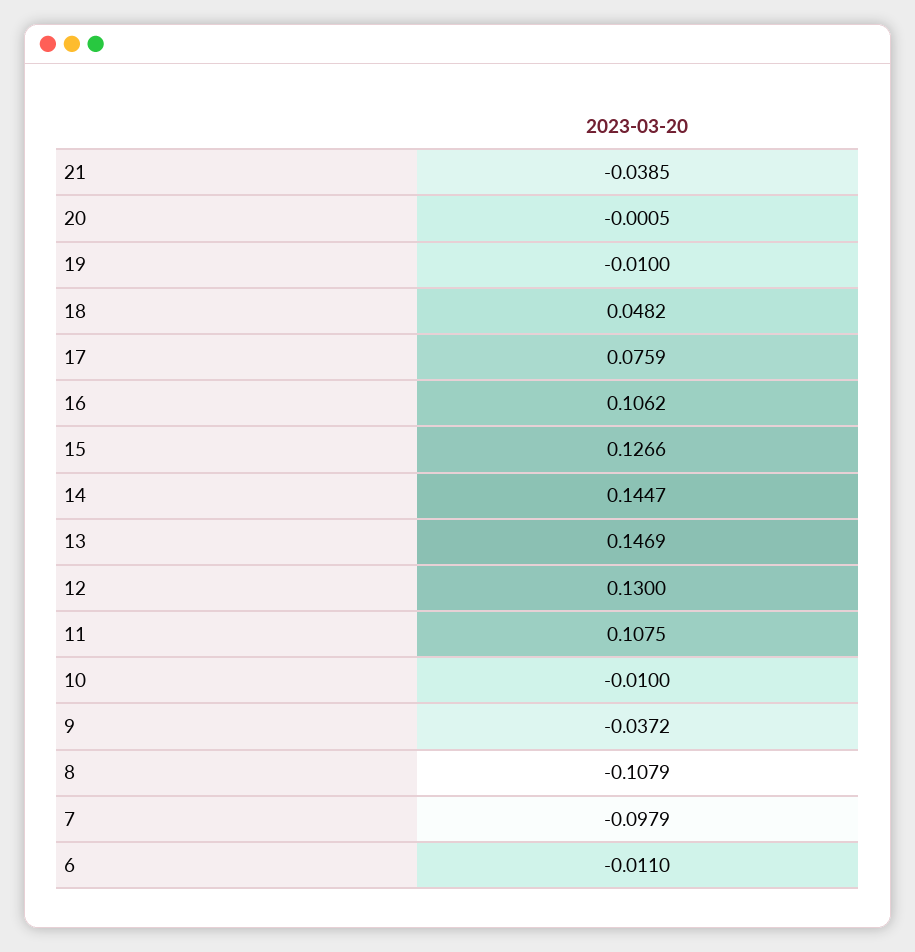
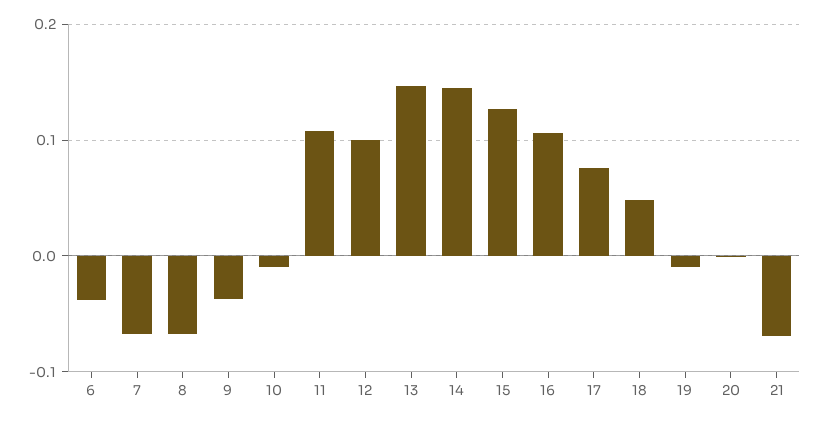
  {
-   "21": -0.0385,
+   "21": -0.07,
    "20": -0.0005,
    "19": -0.01,
    "18": 0.0482,
    "17": 0.0759,
    "16": 0.1062,
    "15": 0.1266,
    "14": 0.1447,
    "13": 0.1469,
-   "12": 0.13,
+   "12": 0.1,
    "11": 0.1075,
    "10": -0.01,
    "9": -0.0372,
-   "8": -0.1079,
+   "8": -0.07,
-   "7": -0.0979,
+   "7": -0.07,
-   "6": -0.011
+   "6": -0.04
  }

